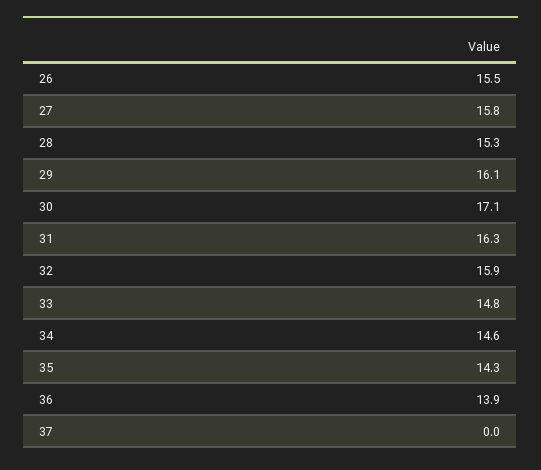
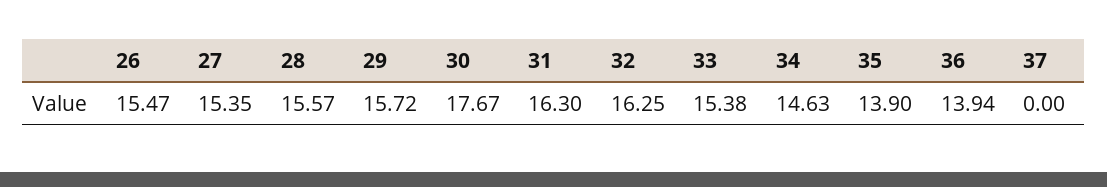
  {
    "26": 15.47,
-   "27": 15.8,
+   "27": 15.35,
-   "28": 15.3,
+   "28": 15.57,
-   "29": 16.1,
+   "29": 15.72,
-   "30": 17.1,
+   "30": 17.67,
    "31": 16.3,
-   "32": 15.9,
+   "32": 16.25,
-   "33": 14.8,
+   "33": 15.38,
    "34": 14.63,
-   "35": 14.3,
+   "35": 13.9,
    "36": 13.94,
    "37": 0
  }

